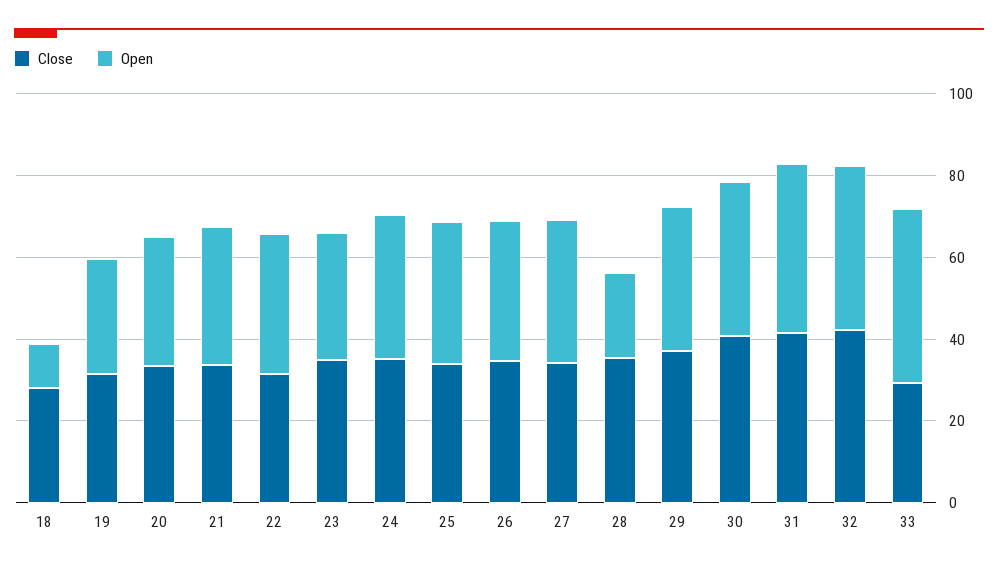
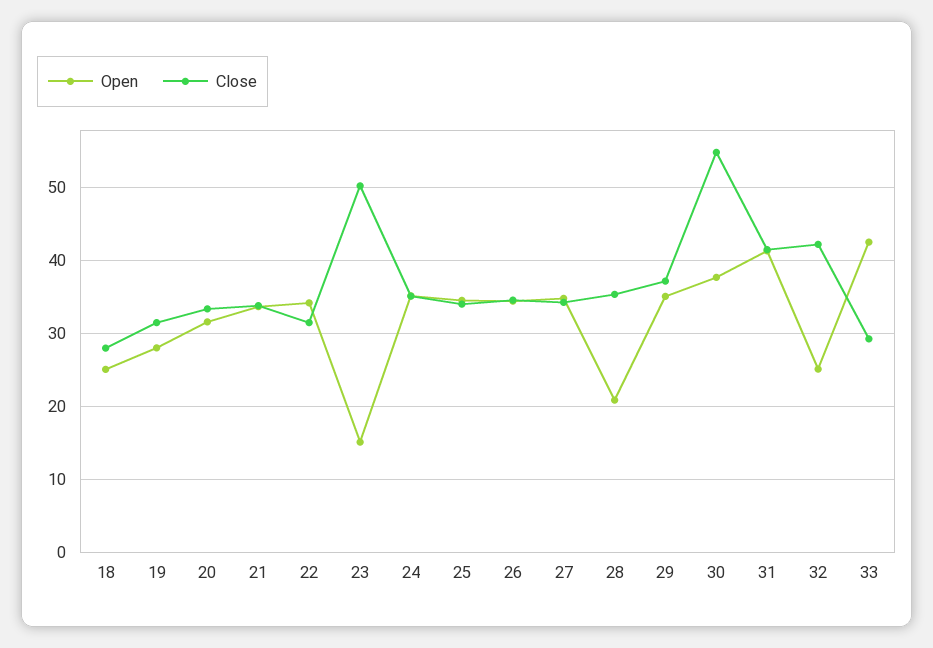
  {
    "Close": {
      "18": 28,
      "19": 31,
      "20": 33,
      "21": 34,
      "22": 31,
-     "23": 35,
+     "23": 50,
      "24": 35,
      "25": 34,
      "26": 35,
      "27": 34,
      "28": 35,
      "29": 37,
-     "30": 40,
+     "30": 55,
      "31": 41,
      "32": 42,
      "33": 29
    },
    "Open": {
-     "18": 10,
+     "18": 25,
      "19": 28,
      "20": 32,
      "21": 34,
      "22": 34,
-     "23": 30,
+     "23": 15,
      "24": 35,
      "25": 35,
      "26": 34,
      "27": 35,
      "28": 21,
      "29": 35,
      "30": 38,
      "31": 41,
-     "32": 40,
+     "32": 25,
      "33": 43
    }
  }

